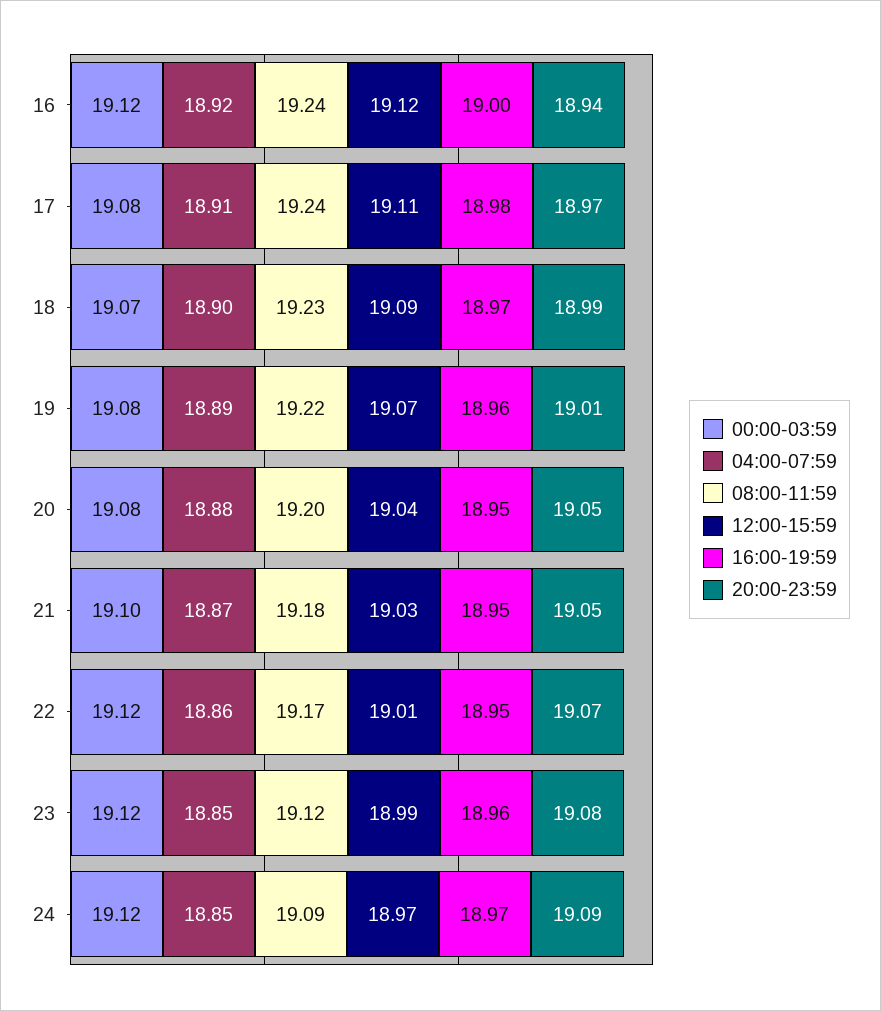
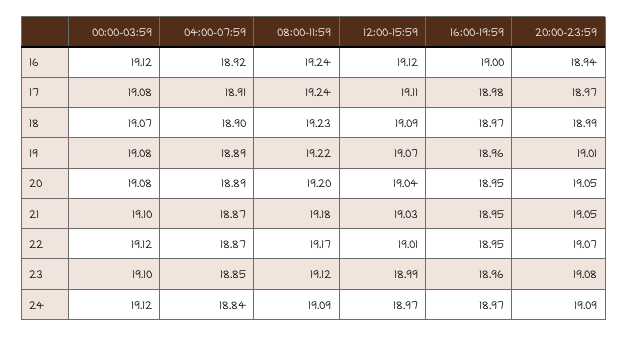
  {
    "00:00-03:59": {
      "16": 19.12,
      "17": 19.08,
      "18": 19.07,
      "19": 19.08,
      "20": 19.08,
      "21": 19.1,
      "22": 19.12,
-     "23": 19.12,
+     "23": 19.1,
      "24": 19.12
    },
    "04:00-07:59": {
      "16": 18.92,
      "17": 18.91,
      "18": 18.9,
      "19": 18.89,
-     "20": 18.88,
+     "20": 18.89,
      "21": 18.87,
-     "22": 18.86,
+     "22": 18.87,
      "23": 18.85,
-     "24": 18.85
+     "24": 18.84
    },
    "08:00-11:59": {
      "16": 19.24,
      "17": 19.24,
      "18": 19.23,
      "19": 19.22,
      "20": 19.2,
      "21": 19.18,
      "22": 19.17,
      "23": 19.12,
      "24": 19.09
    },
    "12:00-15:59": {
      "16": 19.12,
      "17": 19.11,
      "18": 19.09,
      "19": 19.07,
      "20": 19.04,
      "21": 19.03,
      "22": 19.01,
      "23": 18.99,
      "24": 18.97
    },
    "16:00-19:59": {
      "16": 19,
      "17": 18.98,
      "18": 18.97,
      "19": 18.96,
      "20": 18.95,
      "21": 18.95,
      "22": 18.95,
      "23": 18.96,
      "24": 18.97
    },
    "20:00-23:59": {
      "16": 18.94,
      "17": 18.97,
      "18": 18.99,
      "19": 19.01,
      "20": 19.05,
      "21": 19.05,
      "22": 19.07,
      "23": 19.08,
      "24": 19.09
    }
  }

